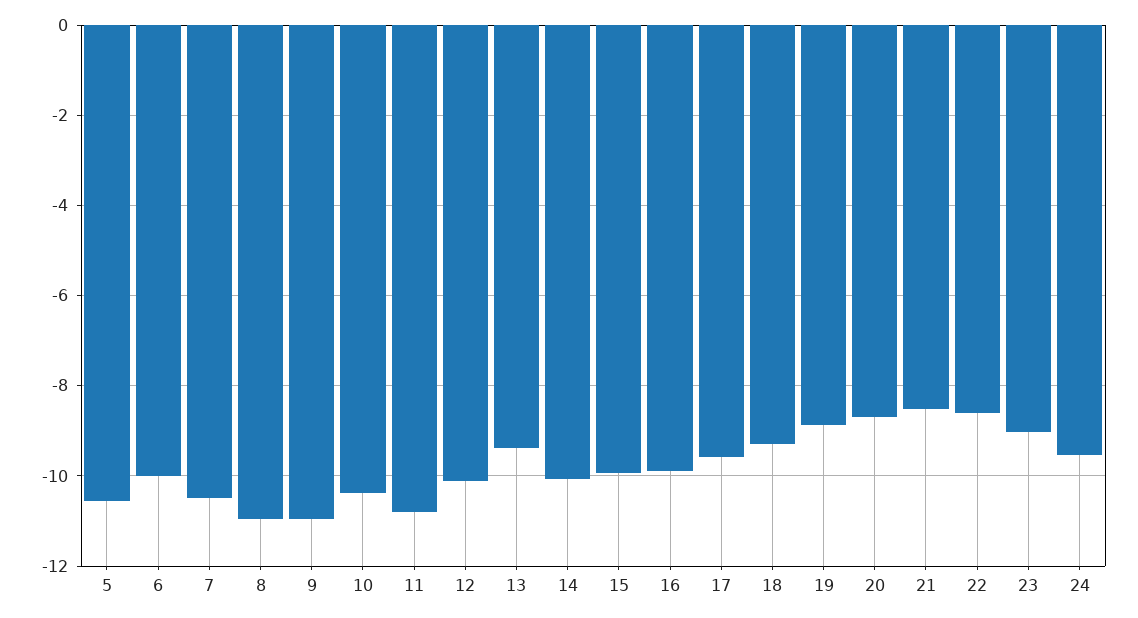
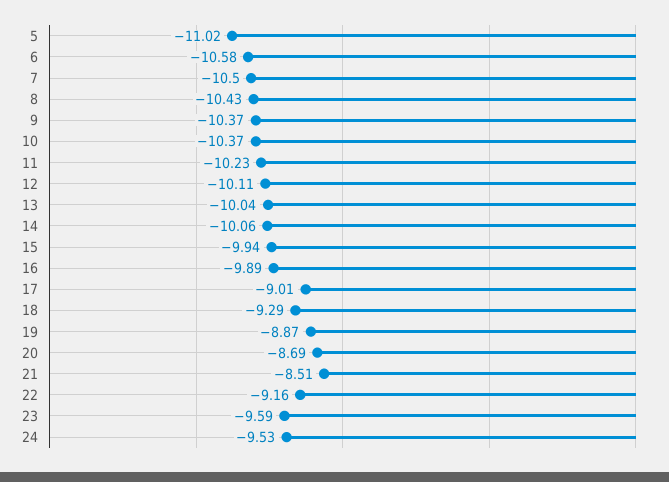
  {
-   "5": -10.6,
+   "5": -11.02,
-   "6": -10,
+   "6": -10.58,
    "7": -10.5,
-   "8": -11,
+   "8": -10.43,
-   "9": -11,
+   "9": -10.37,
    "10": -10.37,
-   "11": -10.8,
+   "11": -10.23,
    "12": -10.11,
-   "13": -9.4,
+   "13": -10.04,
    "14": -10.06,
    "15": -9.94,
    "16": -9.89,
-   "17": -9.6,
+   "17": -9.01,
    "18": -9.29,
    "19": -8.87,
    "20": -8.69,
    "21": -8.51,
-   "22": -8.6,
+   "22": -9.16,
-   "23": -9,
+   "23": -9.59,
    "24": -9.53
  }

